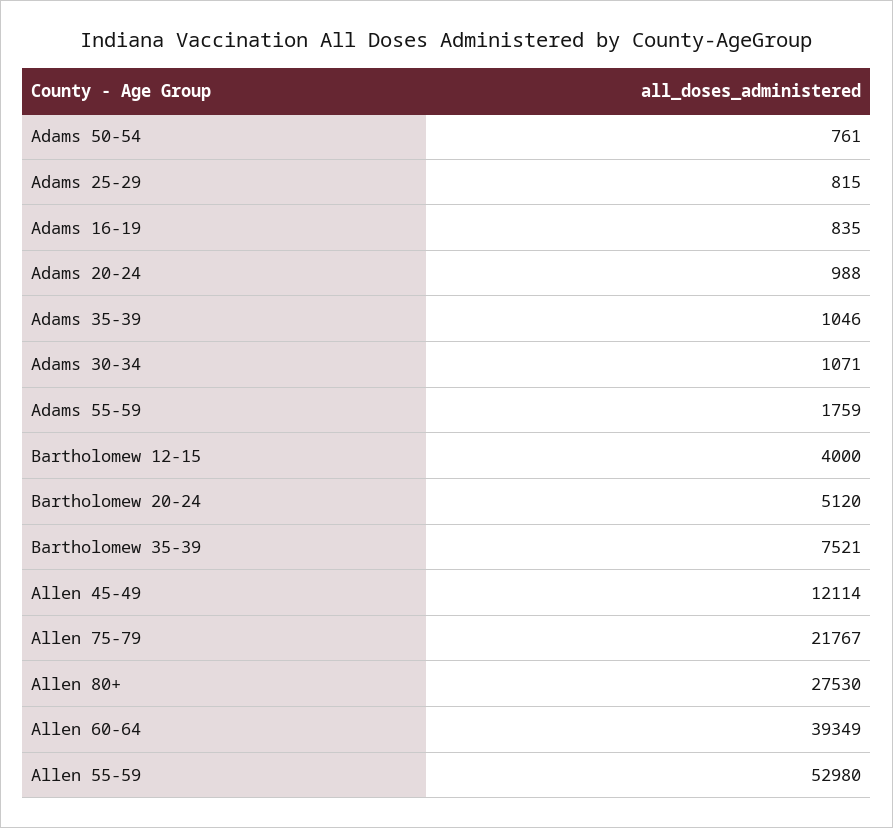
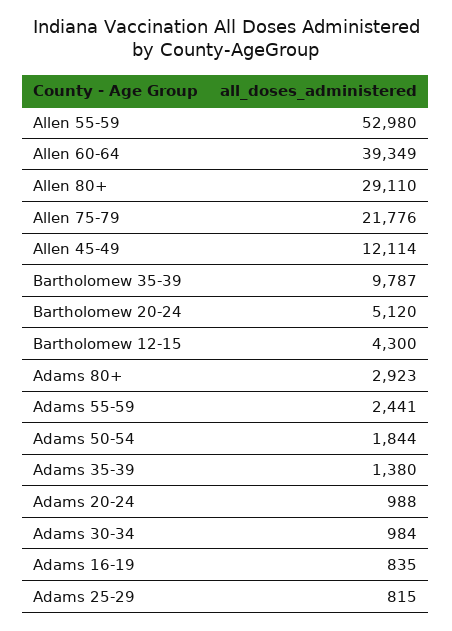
  {
-   "Adams 50-54": 761,
+   "Adams 50-54": 1844,
    "Adams 25-29": 815,
    "Adams 16-19": 835,
    "Adams 20-24": 988,
-   "Adams 35-39": 1046,
+   "Adams 35-39": 1380,
-   "Adams 30-34": 1071,
+   "Adams 30-34": 984,
-   "Adams 55-59": 1759,
+   "Adams 55-59": 2441,
-   "Bartholomew 12-15": 4000,
+   "Bartholomew 12-15": 4300,
    "Bartholomew 20-24": 5120,
-   "Bartholomew 35-39": 7521,
+   "Bartholomew 35-39": 9787,
    "Allen 45-49": 12114,
-   "Allen 75-79": 21767,
+   "Allen 75-79": 21776,
-   "Allen 80+": 27530,
+   "Allen 80+": 29110,
    "Allen 60-64": 39349,
-   "Allen 55-59": 52980
+   "Allen 55-59": 52980,
+   "Adams 80+": 2923
  }

